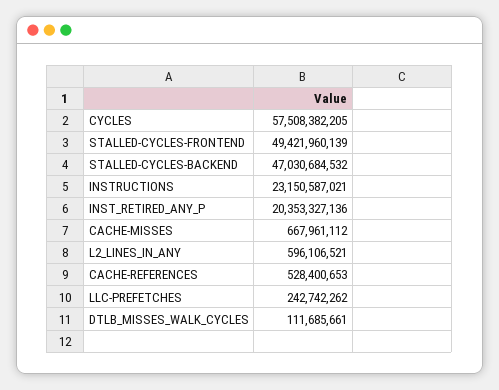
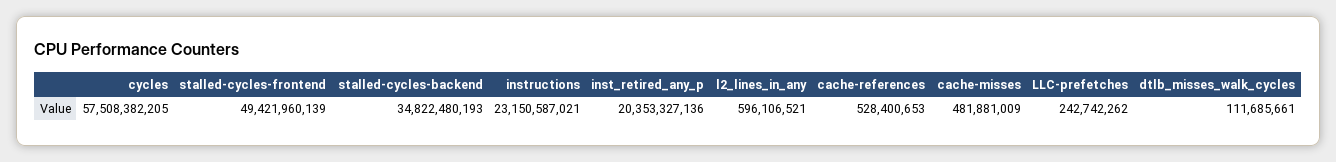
  {
    "CYCLES": 57508382205,
    "STALLED-CYCLES-FRONTEND": 49421960139,
-   "STALLED-CYCLES-BACKEND": 47030684532,
+   "STALLED-CYCLES-BACKEND": 34822480193,
    "INSTRUCTIONS": 23150587021,
    "INST_RETIRED_ANY_P": 20353327136,
-   "CACHE-MISSES": 667961112,
+   "CACHE-MISSES": 481881009,
    "L2_LINES_IN_ANY": 596106521,
    "CACHE-REFERENCES": 528400653,
    "LLC-PREFETCHES": 242742262,
    "DTLB_MISSES_WALK_CYCLES": 111685661
  }

